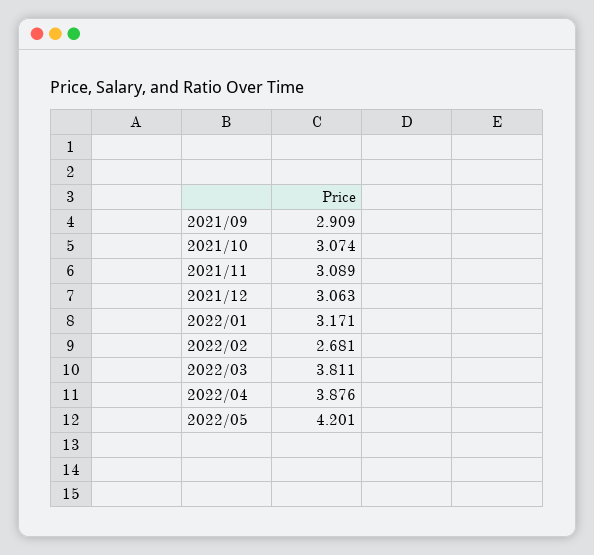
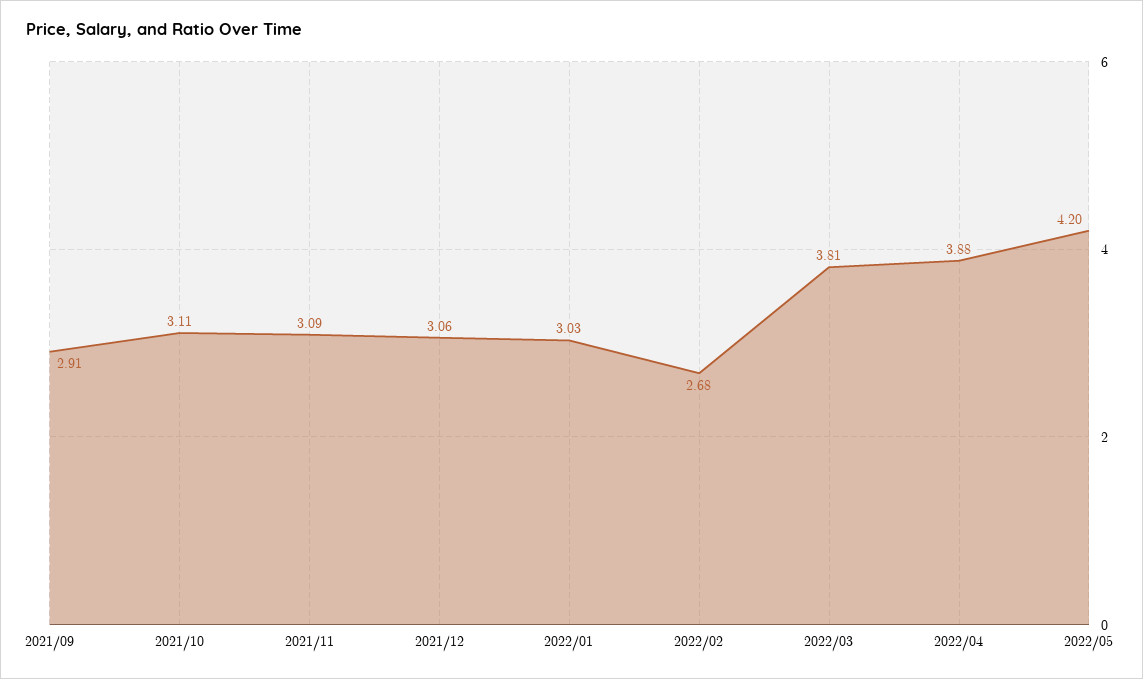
  {
    "2021/09": 2.909,
-   "2021/10": 3.074,
+   "2021/10": 3.11,
    "2021/11": 3.089,
    "2021/12": 3.063,
-   "2022/01": 3.171,
+   "2022/01": 3.03,
    "2022/02": 2.681,
    "2022/03": 3.811,
    "2022/04": 3.876,
    "2022/05": 4.201
  }

